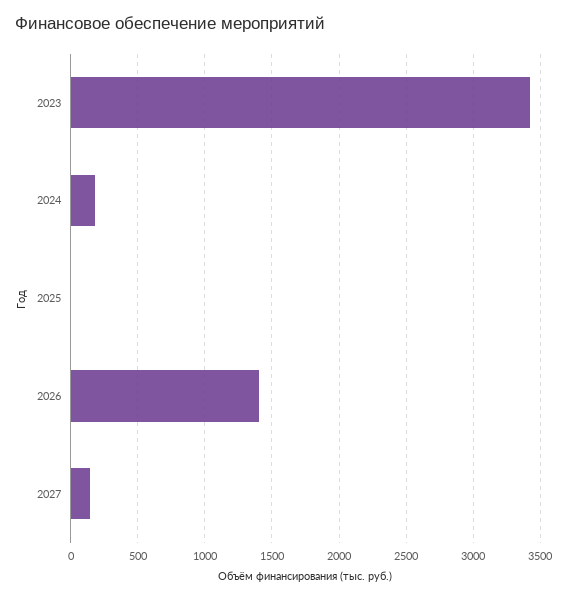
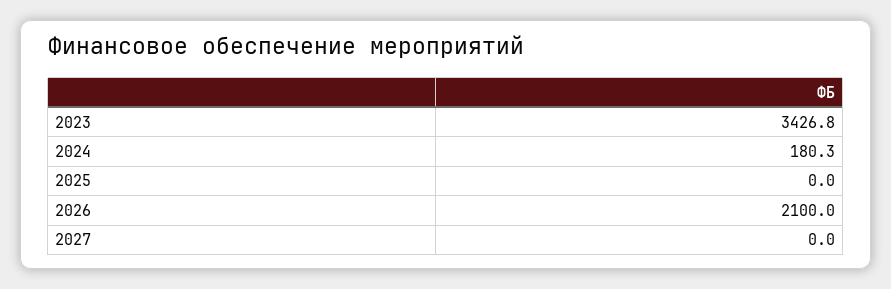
  {
    "2023": 3426.8,
    "2024": 180.3,
    "2025": 0,
-   "2026": 1400,
+   "2026": 2100,
-   "2027": 150
+   "2027": 0
  }

